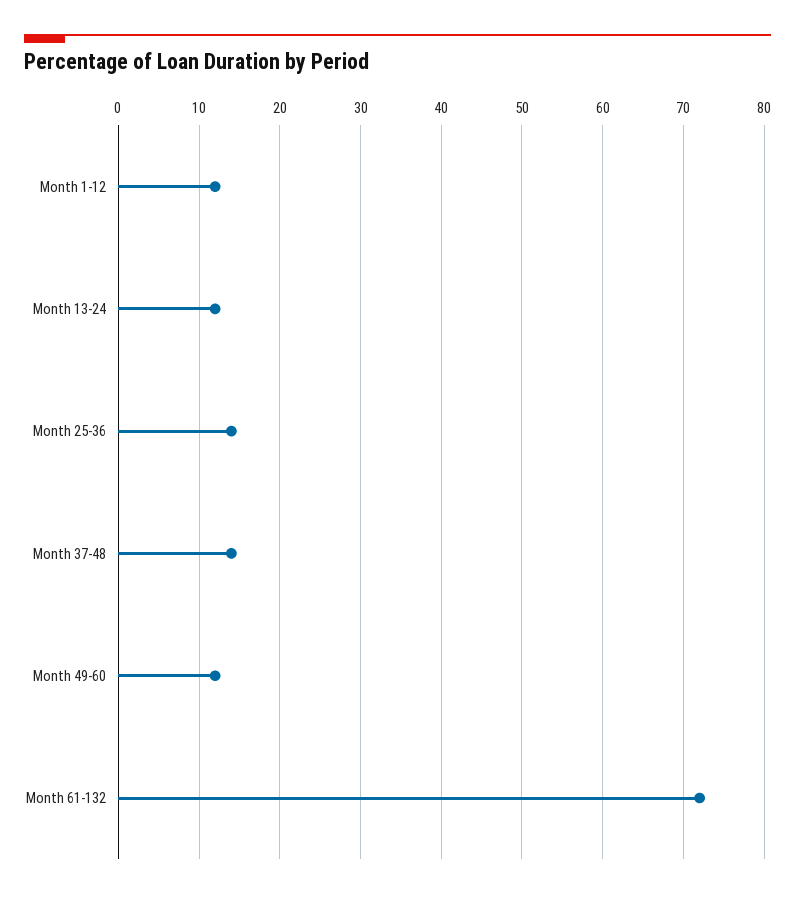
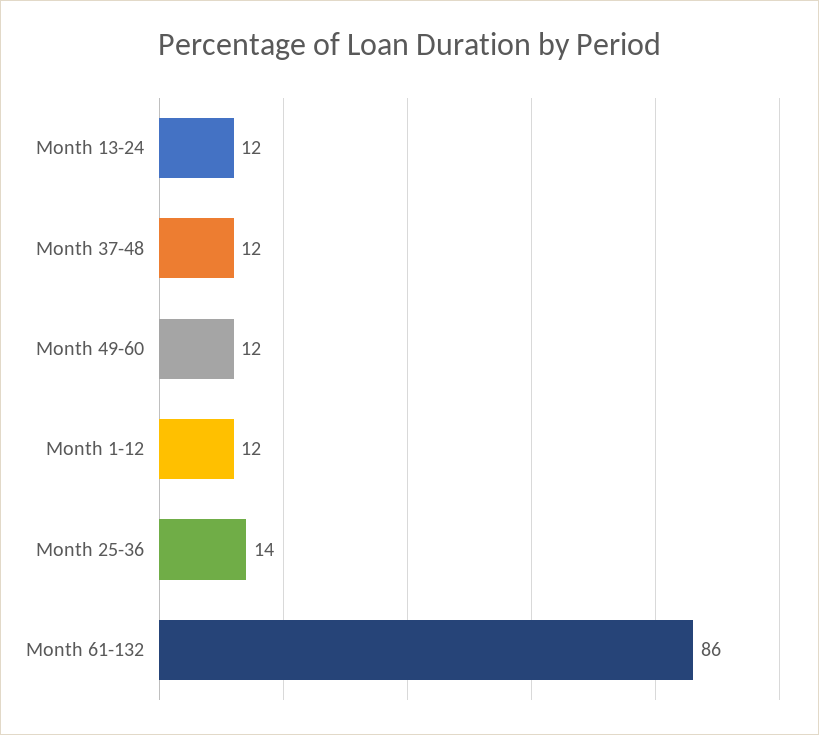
  {
    "Month 1-12": 12,
    "Month 13-24": 12,
    "Month 25-36": 14,
-   "Month 37-48": 14,
+   "Month 37-48": 12,
    "Month 49-60": 12,
-   "Month 61-132": 72
+   "Month 61-132": 86
  }

